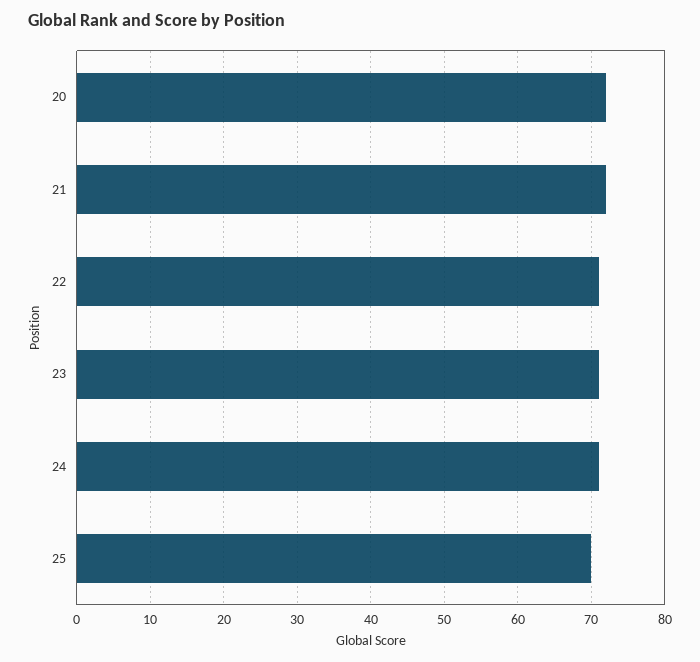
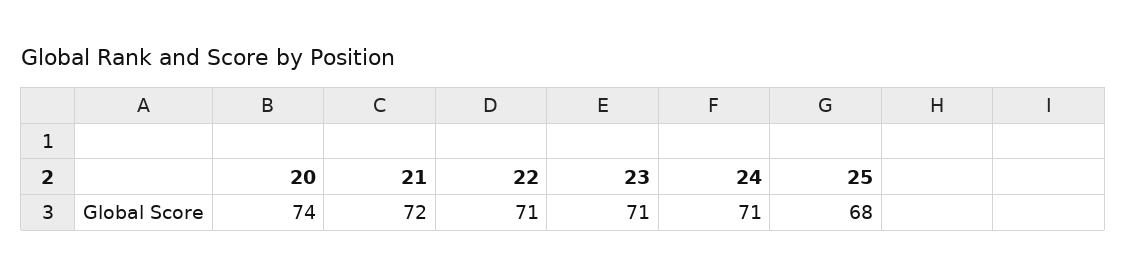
  {
-   "20": 72,
+   "20": 74,
    "21": 72,
    "22": 71,
    "23": 71,
    "24": 71,
-   "25": 70
+   "25": 68
  }

